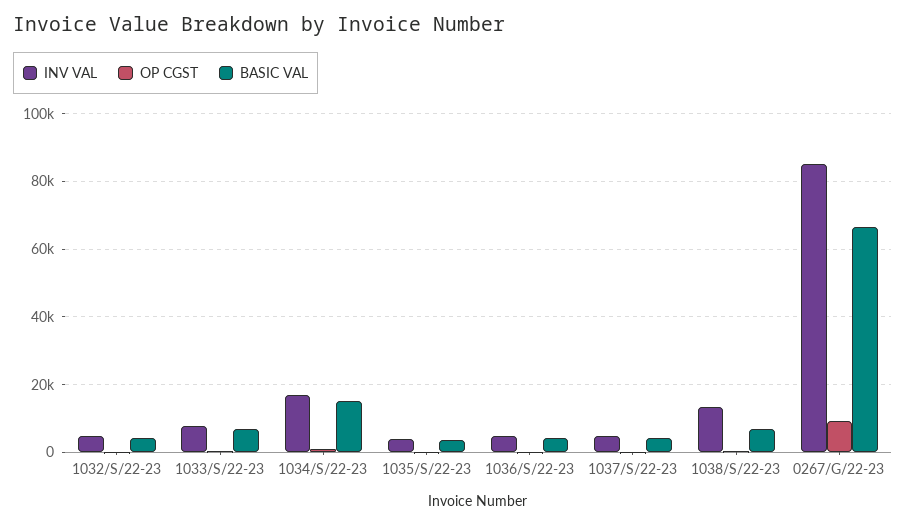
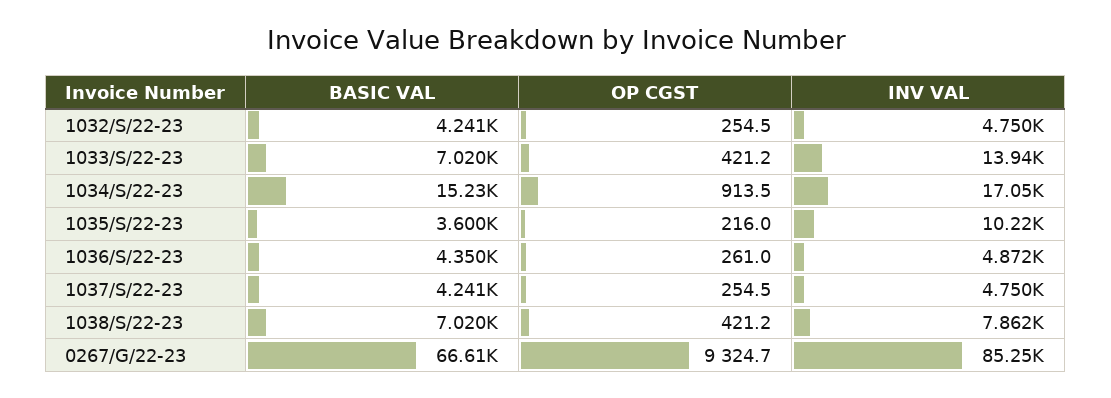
  {
    "INV VAL": {
      "1032/S/22-23": 4750,
-     "1033/S/22-23": 8000,
+     "1033/S/22-23": 13940,
      "1034/S/22-23": 17050,
-     "1035/S/22-23": 4000,
+     "1035/S/22-23": 10220,
      "1036/S/22-23": 4872,
      "1037/S/22-23": 4750,
-     "1038/S/22-23": 14000,
+     "1038/S/22-23": 7862,
      "0267/G/22-23": 85250
    },
    "OP CGST": {
      "1032/S/22-23": 254.5,
      "1033/S/22-23": 421.2,
      "1034/S/22-23": 913.5,
      "1035/S/22-23": 216,
      "1036/S/22-23": 261,
      "1037/S/22-23": 254.5,
      "1038/S/22-23": 421.2,
      "0267/G/22-23": 9324.7
    },
    "BASIC VAL": {
      "1032/S/22-23": 4241,
      "1033/S/22-23": 7020,
      "1034/S/22-23": 15230,
      "1035/S/22-23": 3600,
      "1036/S/22-23": 4350,
      "1037/S/22-23": 4241,
      "1038/S/22-23": 7020,
      "0267/G/22-23": 66610
    }
  }

